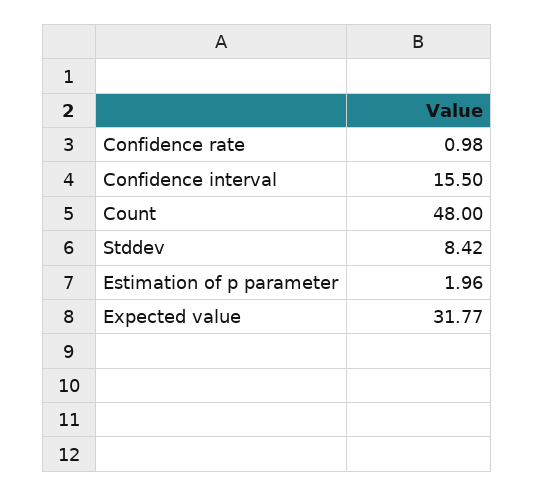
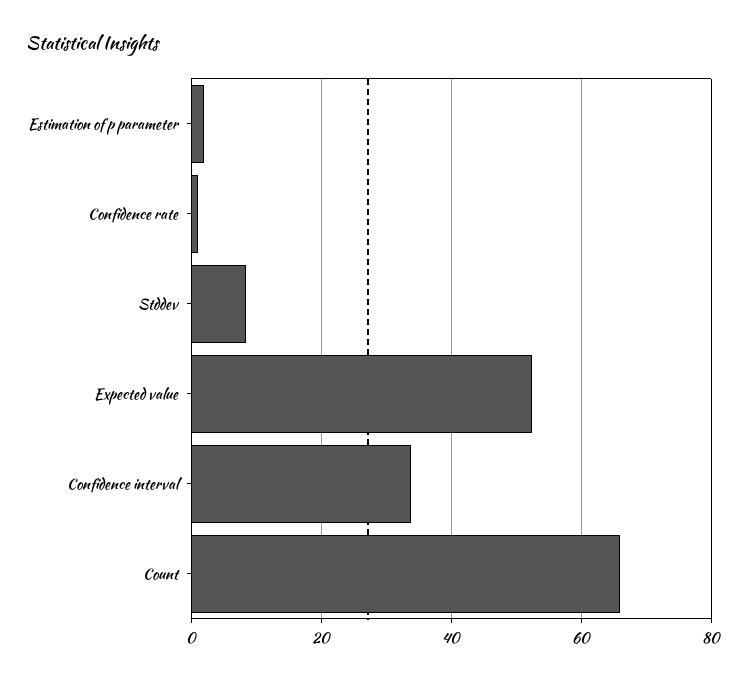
  {
    "Confidence rate": 0.98,
-   "Confidence interval": 15.5,
+   "Confidence interval": 34,
-   "Count": 48,
+   "Count": 66,
    "Stddev": 8.42,
    "Estimation of p parameter": 1.96,
-   "Expected value": 31.77
+   "Expected value": 52
  }

